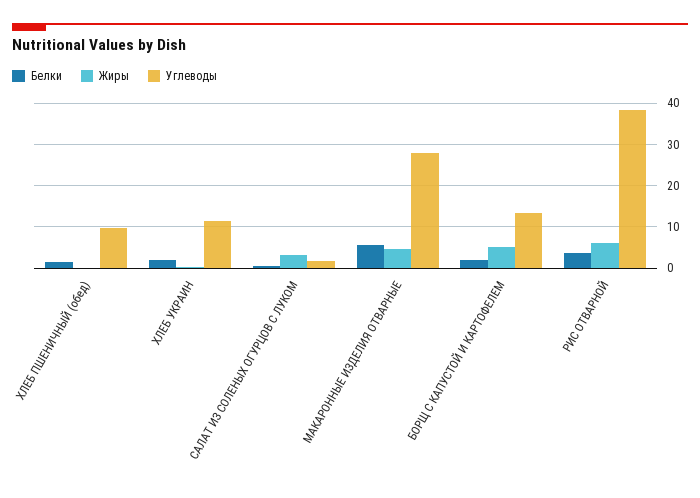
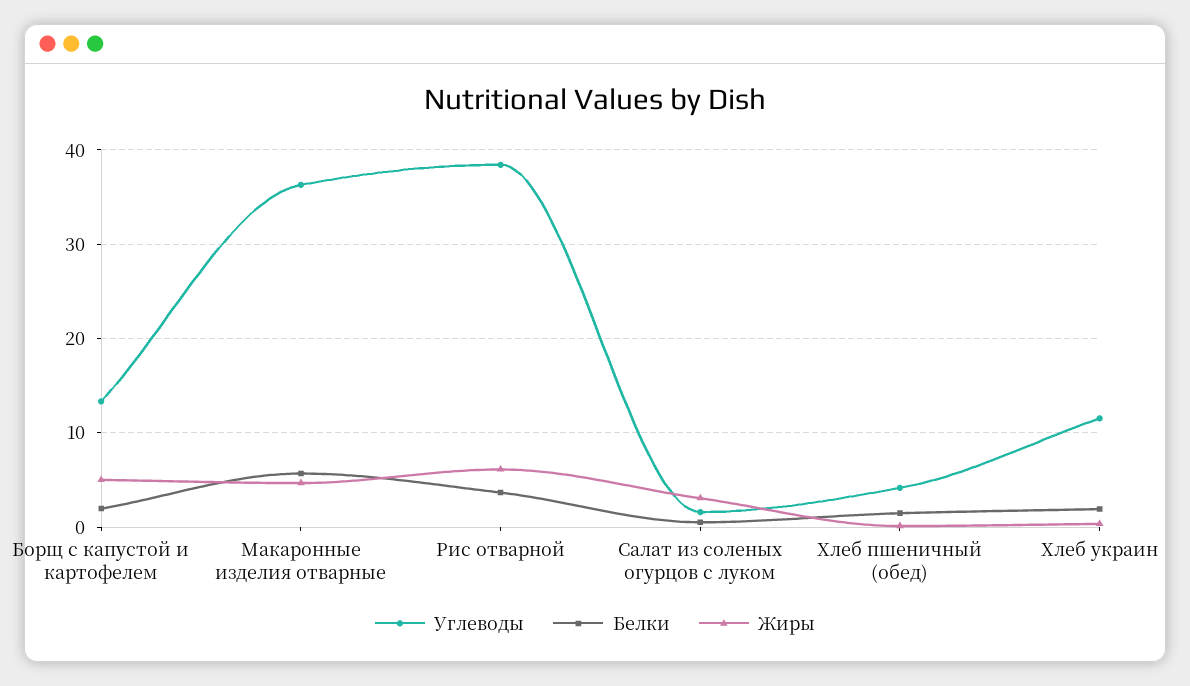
  {
    "Белки": {
      "ХЛЕБ ПШЕНИЧНЫЙ (обед)": 1,
      "ХЛЕБ УКРАИН": 2,
      "САЛАТ ИЗ СОЛЕНЫХ ОГУРЦОВ С ЛУКОМ": 1,
      "МАКАРОННЫЕ ИЗДЕЛИЯ ОТВАРНЫЕ": 6,
      "БОРЩ С КАПУСТОЙ И КАРТОФЕЛЕМ": 2,
      "РИС ОТВАРНОЙ": 4
    },
    "Жиры": {
      "ХЛЕБ ПШЕНИЧНЫЙ (обед)": 0,
      "ХЛЕБ УКРАИН": 0,
      "САЛАТ ИЗ СОЛЕНЫХ ОГУРЦОВ С ЛУКОМ": 3,
      "МАКАРОННЫЕ ИЗДЕЛИЯ ОТВАРНЫЕ": 5,
      "БОРЩ С КАПУСТОЙ И КАРТОФЕЛЕМ": 5,
      "РИС ОТВАРНОЙ": 6
    },
    "Углеводы": {
-     "ХЛЕБ ПШЕНИЧНЫЙ (обед)": 10,
+     "ХЛЕБ ПШЕНИЧНЫЙ (обед)": 4,
      "ХЛЕБ УКРАИН": 12,
      "САЛАТ ИЗ СОЛЕНЫХ ОГУРЦОВ С ЛУКОМ": 2,
-     "МАКАРОННЫЕ ИЗДЕЛИЯ ОТВАРНЫЕ": 28,
+     "МАКАРОННЫЕ ИЗДЕЛИЯ ОТВАРНЫЕ": 36,
      "БОРЩ С КАПУСТОЙ И КАРТОФЕЛЕМ": 13,
      "РИС ОТВАРНОЙ": 38
    }
  }

